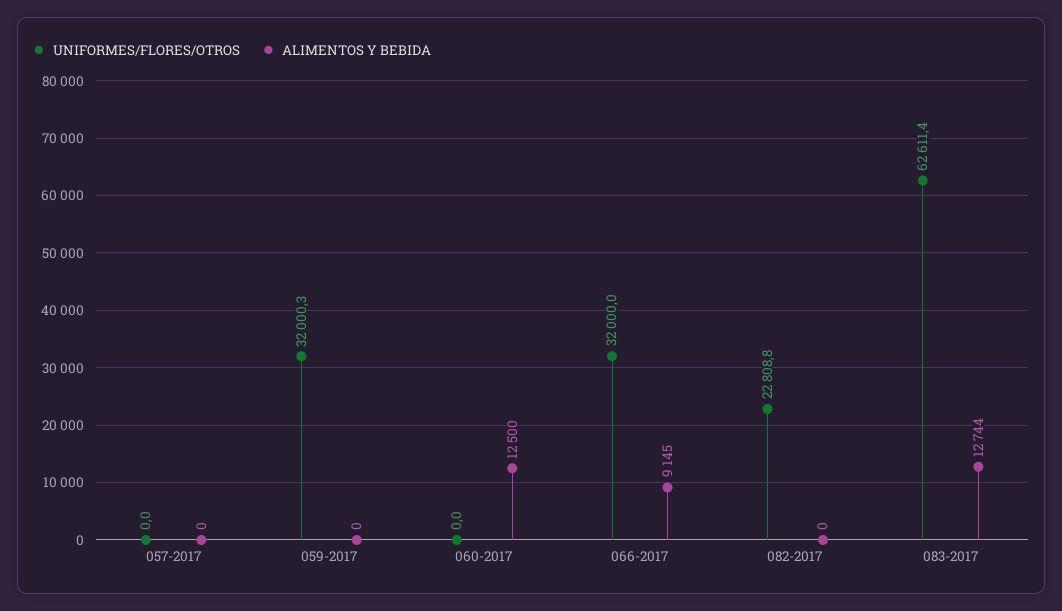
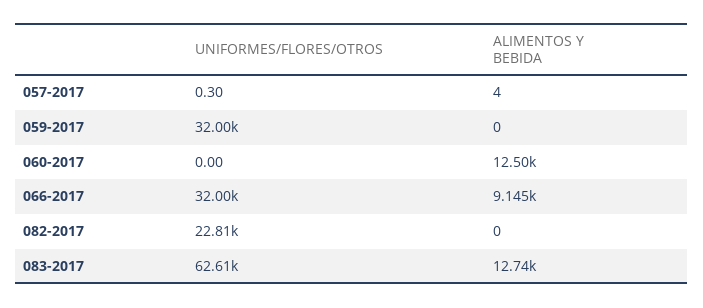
  {
    "UNIFORMES/FLORES/OTROS": {
-     "057-2017": 0,
+     "057-2017": 0.3,
      "059-2017": 32000.3,
      "060-2017": 0,
      "066-2017": 32000,
      "082-2017": 22808.8,
      "083-2017": 62611.4
    },
    "ALIMENTOS Y BEBIDA": {
-     "057-2017": 0,
+     "057-2017": 4,
      "059-2017": 0,
      "060-2017": 12500,
      "066-2017": 9145,
      "082-2017": 0,
      "083-2017": 12744
    }
  }

